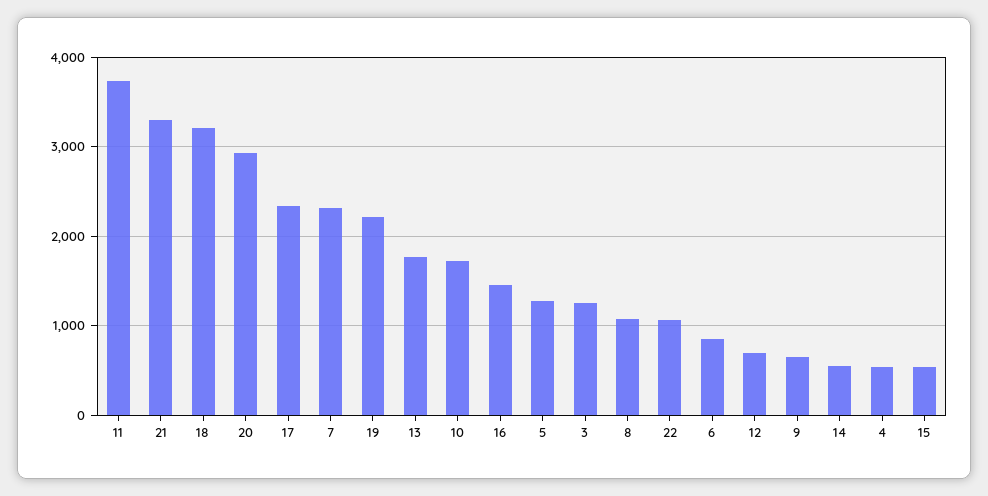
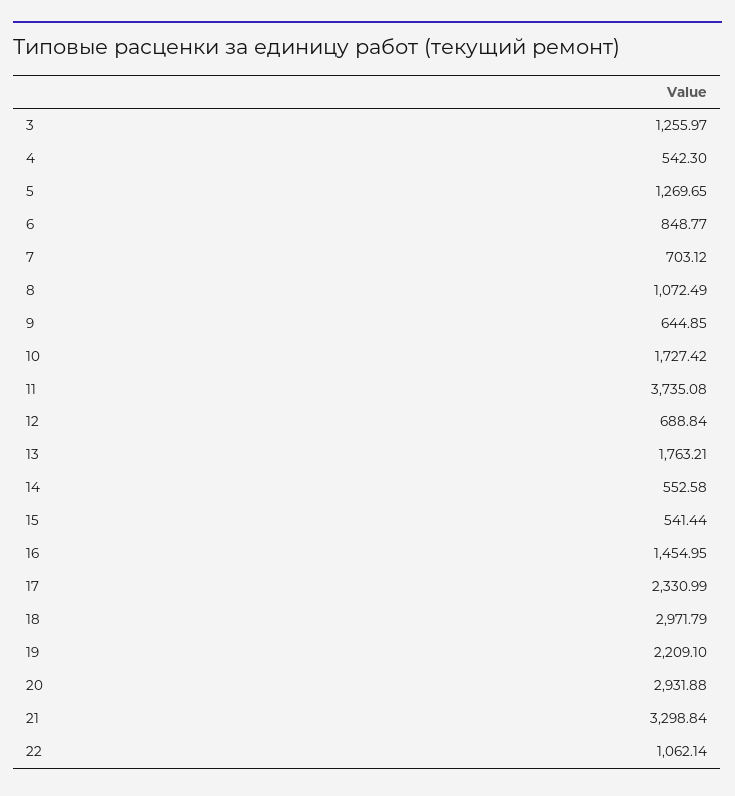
  {
    "11": 3735.08,
    "21": 3298.84,
-   "18": 3200,
+   "18": 2971.79,
    "20": 2931.88,
    "17": 2330.99,
-   "7": 2300,
+   "7": 703.12,
    "19": 2209.1,
    "13": 1763.21,
    "10": 1727.42,
    "16": 1454.95,
    "5": 1269.65,
    "3": 1255.97,
    "8": 1072.49,
    "22": 1062.14,
    "6": 848.77,
    "12": 688.84,
    "9": 644.85,
    "14": 552.58,
    "4": 542.3,
    "15": 541.44
  }

